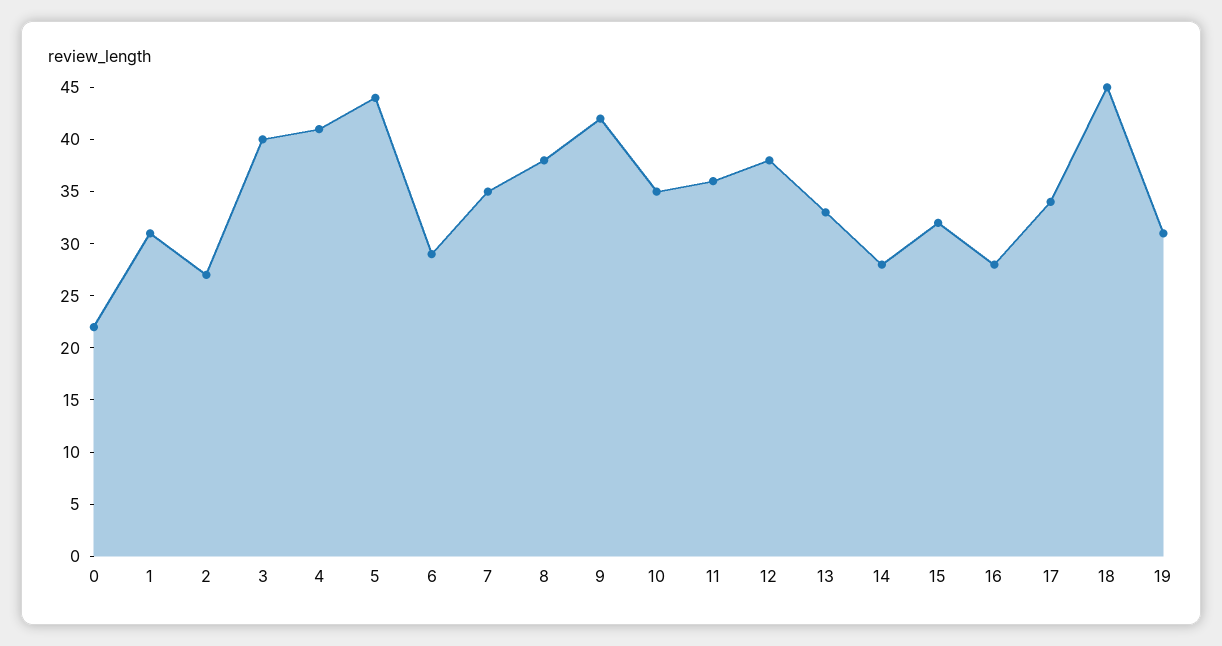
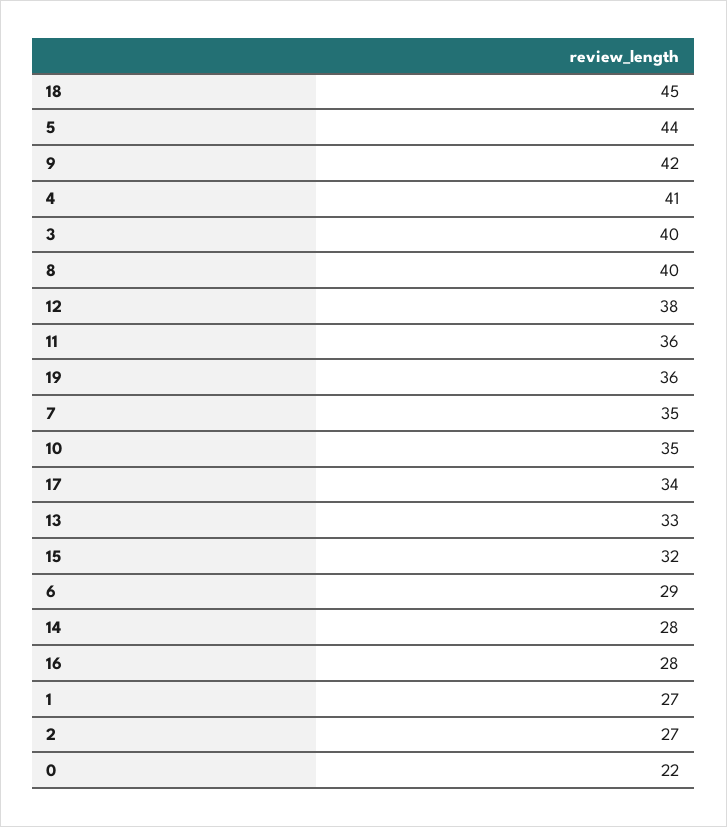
  {
    "0": 22,
-   "1": 31,
+   "1": 27,
    "2": 27,
    "3": 40,
    "4": 41,
    "5": 44,
    "6": 29,
    "7": 35,
-   "8": 38,
+   "8": 40,
    "9": 42,
    "10": 35,
    "11": 36,
    "12": 38,
    "13": 33,
    "14": 28,
    "15": 32,
    "16": 28,
    "17": 34,
    "18": 45,
-   "19": 31
+   "19": 36
  }

